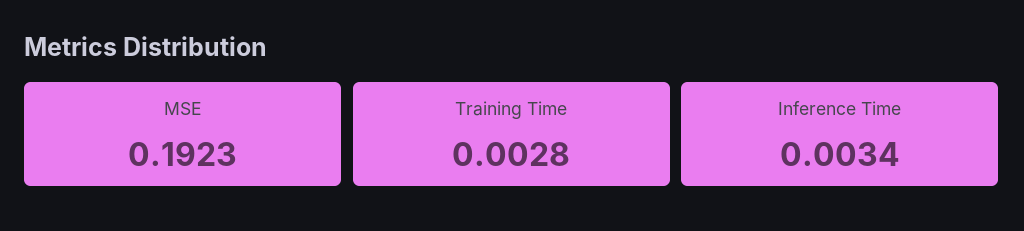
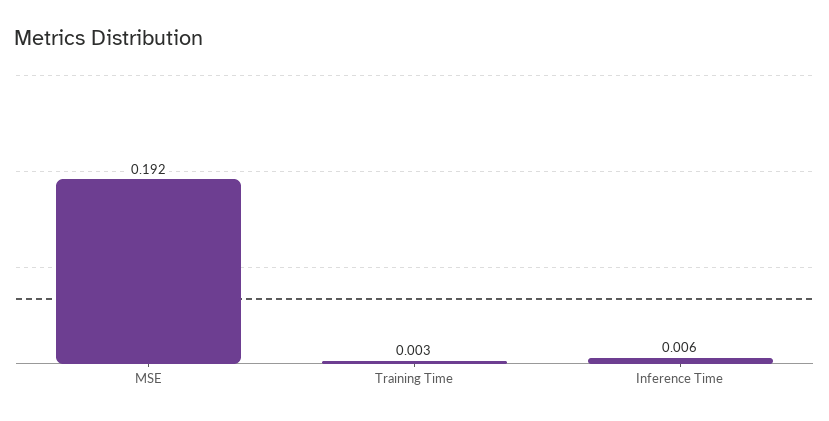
  {
    "MSE": 0.1923,
    "Training Time": 0.0028,
-   "Inference Time": 0.0034
+   "Inference Time": 0.006
  }

